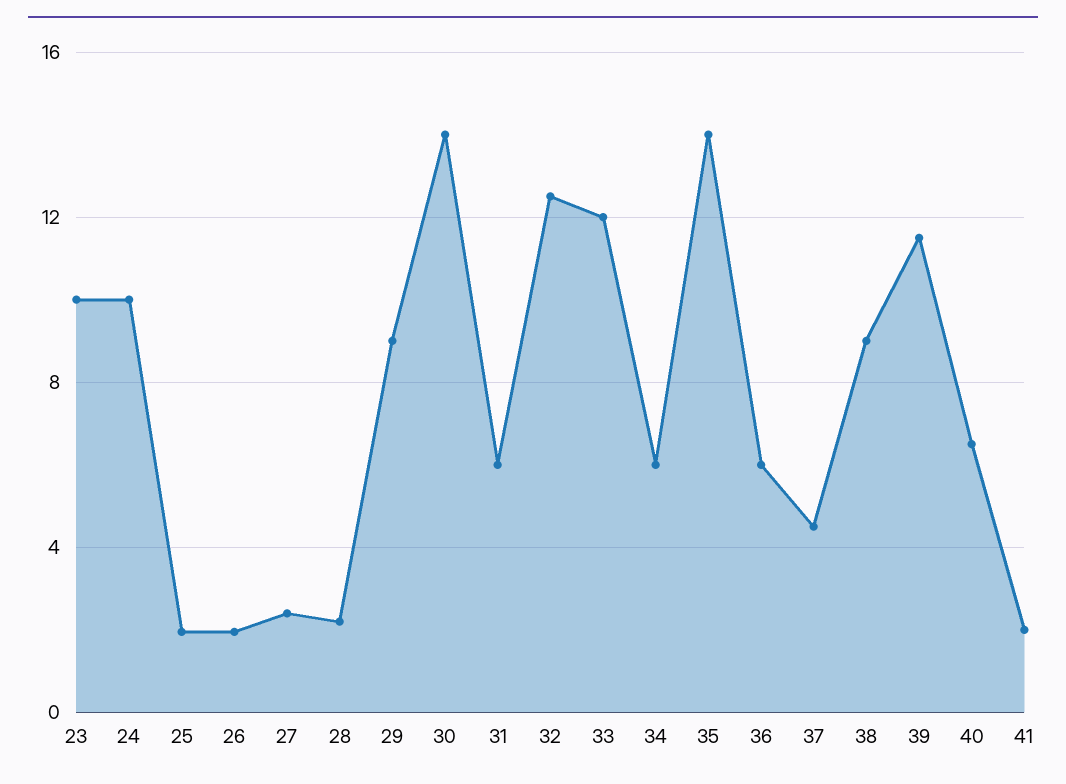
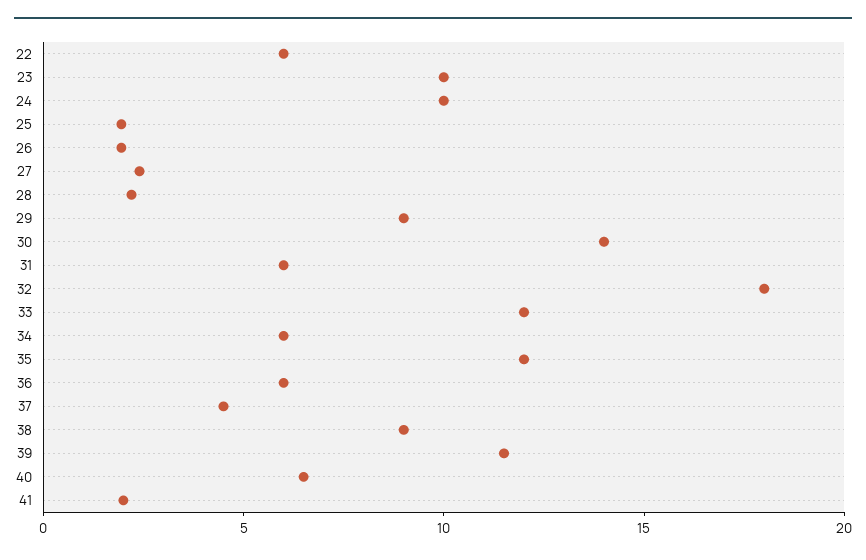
  {
    "23": 10,
    "24": 10,
    "25": 2,
    "26": 2,
    "27": 2.5,
    "28": 2,
    "29": 9,
    "30": 14,
    "31": 6,
-   "32": 12.5,
+   "32": 18,
    "33": 12,
    "34": 6,
-   "35": 14,
+   "35": 12,
    "36": 6,
    "37": 4.5,
    "38": 9,
    "39": 11.5,
    "40": 6.5,
-   "41": 2
+   "41": 2,
+   "22": 6
  }

